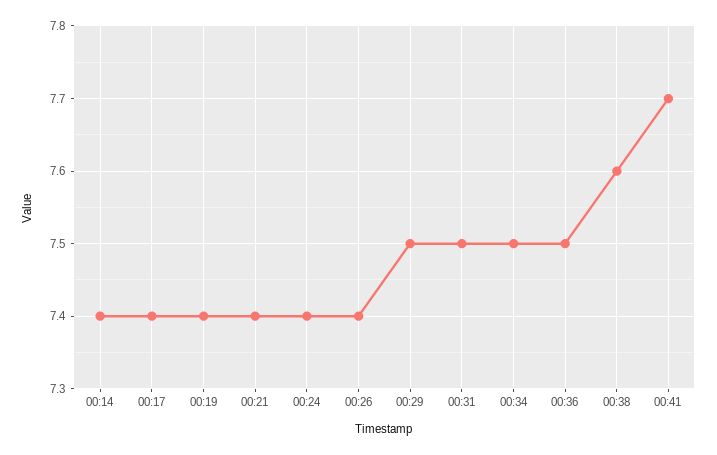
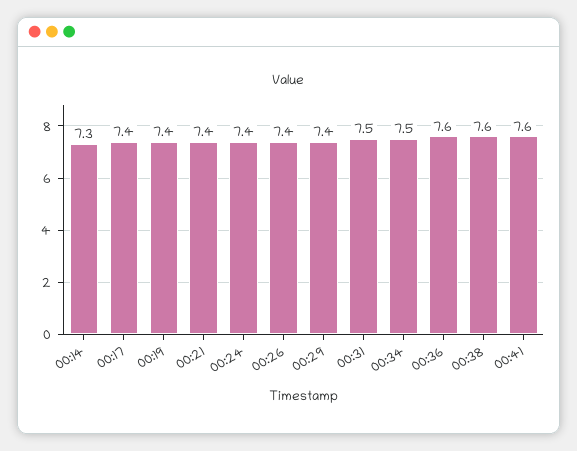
  {
-   "00:14": 7.4,
+   "00:14": 7.3,
    "00:17": 7.4,
    "00:19": 7.4,
    "00:21": 7.4,
    "00:24": 7.4,
    "00:26": 7.4,
-   "00:29": 7.5,
+   "00:29": 7.4,
    "00:31": 7.5,
    "00:34": 7.5,
-   "00:36": 7.5,
+   "00:36": 7.6,
    "00:38": 7.6,
-   "00:41": 7.7
+   "00:41": 7.6
  }

